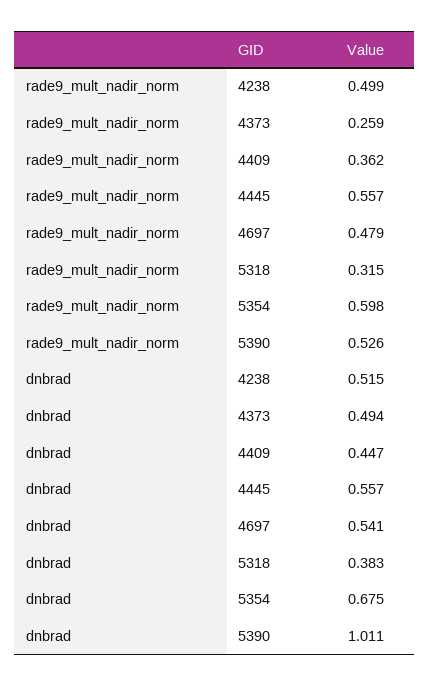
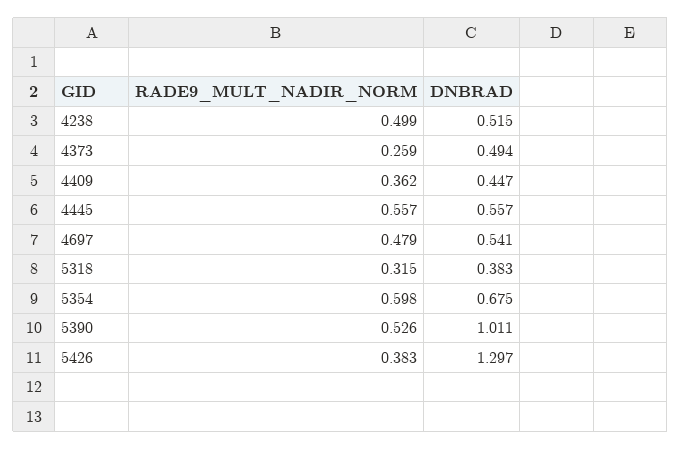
  {
    "rade9_mult_nadir_norm": {
      "4238": 0.499,
      "4373": 0.259,
      "4409": 0.362,
      "4445": 0.557,
      "4697": 0.479,
      "5318": 0.315,
      "5354": 0.598,
-     "5390": 0.526
+     "5390": 0.526,
+     "5426": 0.383
    },
    "dnbrad": {
      "4238": 0.515,
      "4373": 0.494,
      "4409": 0.447,
      "4445": 0.557,
      "4697": 0.541,
      "5318": 0.383,
      "5354": 0.675,
-     "5390": 1.011
+     "5390": 1.011,
+     "5426": 1.297
    }
  }

